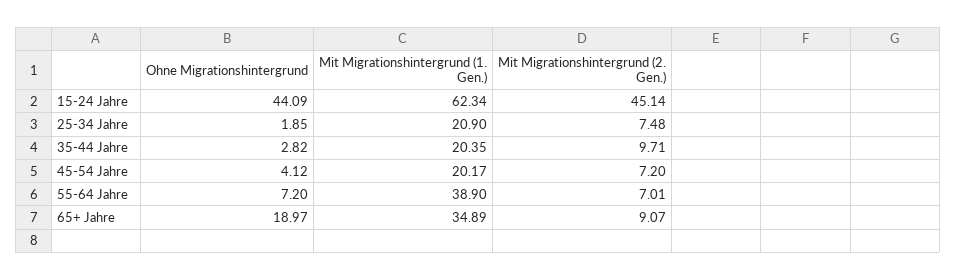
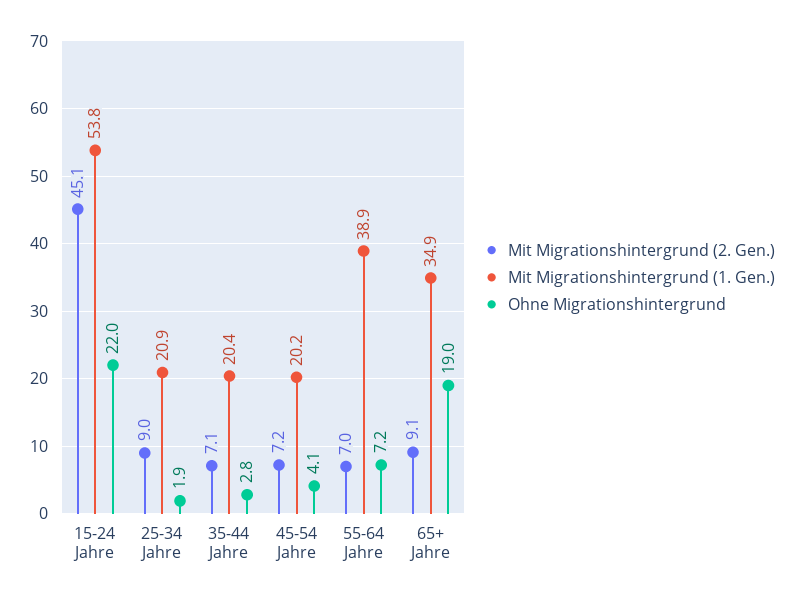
  {
    "Ohne Migrationshintergrund": {
-     "15-24 Jahre": 44.09,
+     "15-24 Jahre": 22,
      "25-34 Jahre": 1.85,
      "35-44 Jahre": 2.82,
      "45-54 Jahre": 4.12,
      "55-64 Jahre": 7.2,
      "65+ Jahre": 18.97
    },
    "Mit Migrationshintergrund (1. Gen.)": {
-     "15-24 Jahre": 62.34,
+     "15-24 Jahre": 53.8,
      "25-34 Jahre": 20.9,
      "35-44 Jahre": 20.35,
      "45-54 Jahre": 20.17,
      "55-64 Jahre": 38.9,
      "65+ Jahre": 34.89
    },
    "Mit Migrationshintergrund (2. Gen.)": {
      "15-24 Jahre": 45.14,
-     "25-34 Jahre": 7.48,
+     "25-34 Jahre": 9,
-     "35-44 Jahre": 9.71,
+     "35-44 Jahre": 7.1,
      "45-54 Jahre": 7.2,
      "55-64 Jahre": 7.01,
      "65+ Jahre": 9.07
    }
  }

